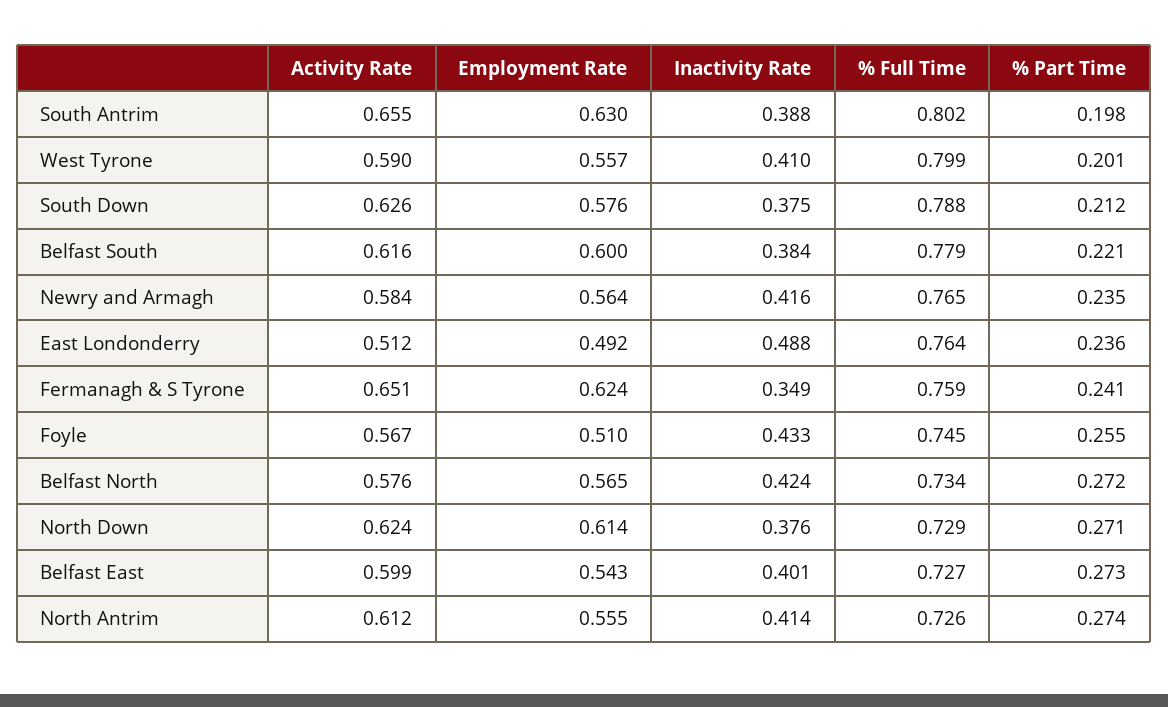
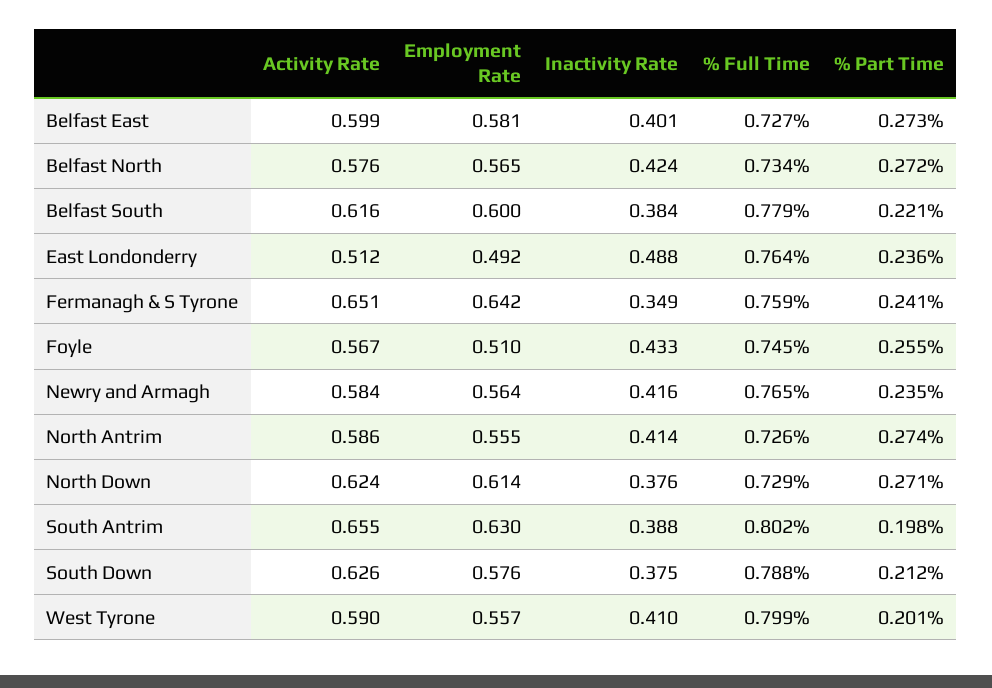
  {
    "Activity Rate": {
      "South Antrim": 0.655,
      "West Tyrone": 0.59,
      "South Down": 0.626,
      "Belfast South": 0.616,
      "Newry and Armagh": 0.584,
      "East Londonderry": 0.512,
      "Fermanagh & S Tyrone": 0.651,
      "Foyle": 0.567,
      "Belfast North": 0.576,
      "North Down": 0.624,
      "Belfast East": 0.599,
-     "North Antrim": 0.612
+     "North Antrim": 0.586
    },
    "Employment Rate": {
      "South Antrim": 0.63,
      "West Tyrone": 0.557,
      "South Down": 0.576,
      "Belfast South": 0.6,
      "Newry and Armagh": 0.564,
      "East Londonderry": 0.492,
-     "Fermanagh & S Tyrone": 0.624,
+     "Fermanagh & S Tyrone": 0.642,
      "Foyle": 0.51,
      "Belfast North": 0.565,
      "North Down": 0.614,
-     "Belfast East": 0.543,
+     "Belfast East": 0.581,
      "North Antrim": 0.555
    },
    "Inactivity Rate": {
      "South Antrim": 0.388,
      "West Tyrone": 0.41,
      "South Down": 0.375,
      "Belfast South": 0.384,
      "Newry and Armagh": 0.416,
      "East Londonderry": 0.488,
      "Fermanagh & S Tyrone": 0.349,
      "Foyle": 0.433,
      "Belfast North": 0.424,
      "North Down": 0.376,
      "Belfast East": 0.401,
      "North Antrim": 0.414
    },
    "% Full Time": {
      "South Antrim": 0.802,
      "West Tyrone": 0.799,
      "South Down": 0.788,
      "Belfast South": 0.779,
      "Newry and Armagh": 0.765,
      "East Londonderry": 0.764,
      "Fermanagh & S Tyrone": 0.759,
      "Foyle": 0.745,
      "Belfast North": 0.734,
      "North Down": 0.729,
      "Belfast East": 0.727,
      "North Antrim": 0.726
    },
    "% Part Time": {
      "South Antrim": 0.198,
      "West Tyrone": 0.201,
      "South Down": 0.212,
      "Belfast South": 0.221,
      "Newry and Armagh": 0.235,
      "East Londonderry": 0.236,
      "Fermanagh & S Tyrone": 0.241,
      "Foyle": 0.255,
      "Belfast North": 0.272,
      "North Down": 0.271,
      "Belfast East": 0.273,
      "North Antrim": 0.274
    }
  }

